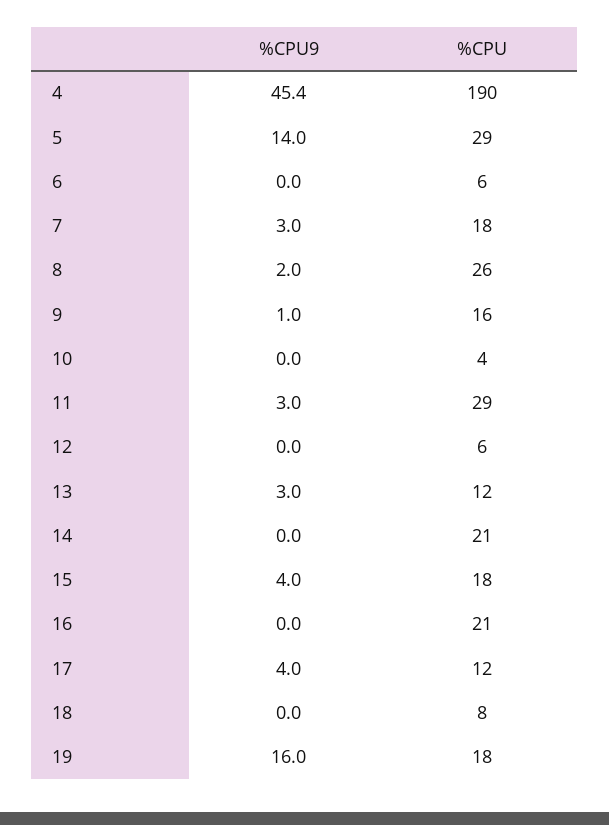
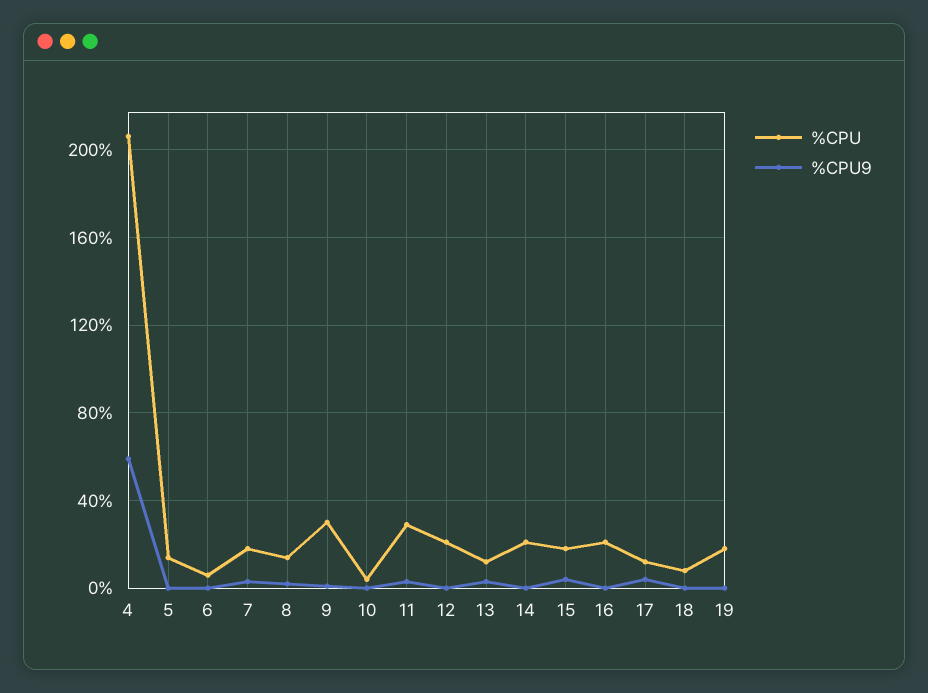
  {
    "%CPU9": {
-     "4": 45.4,
+     "4": 60,
-     "5": 14,
+     "5": 0,
      "6": 0,
      "7": 3,
      "8": 2,
      "9": 1,
      "10": 0,
      "11": 3,
      "12": 0,
      "13": 3,
      "14": 0,
      "15": 4,
      "16": 0,
      "17": 4,
      "18": 0,
-     "19": 16
+     "19": 0
    },
    "%CPU": {
-     "4": 190,
+     "4": 205,
-     "5": 29,
+     "5": 15,
      "6": 6,
      "7": 18,
-     "8": 26,
+     "8": 15,
-     "9": 16,
+     "9": 30,
      "10": 4,
      "11": 29,
-     "12": 6,
+     "12": 20,
      "13": 12,
      "14": 21,
      "15": 18,
      "16": 21,
      "17": 12,
      "18": 8,
      "19": 18
    }
  }

